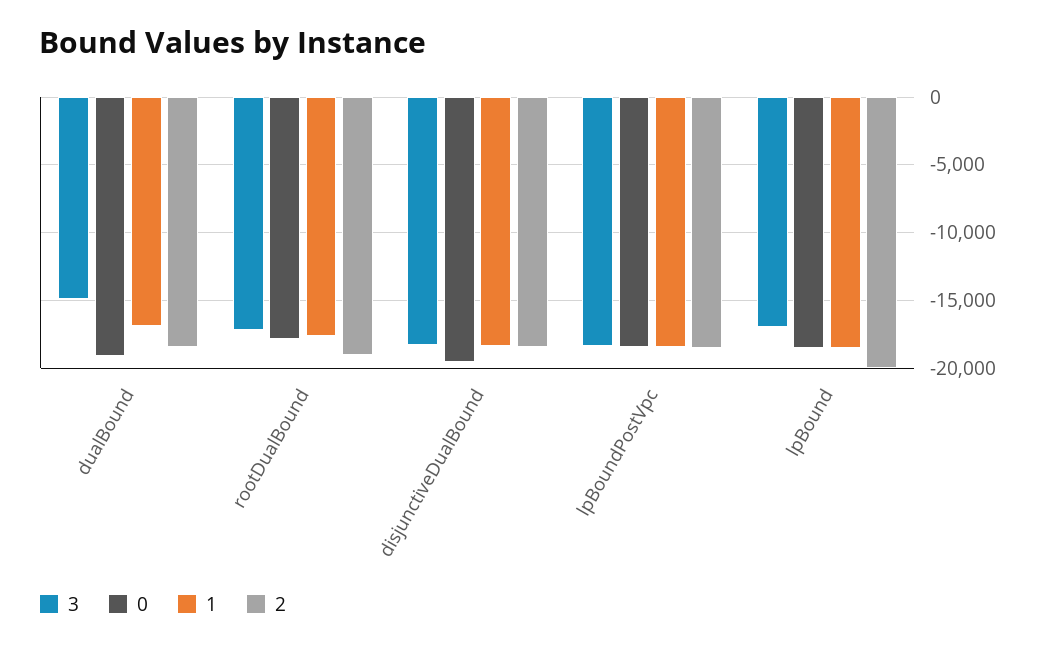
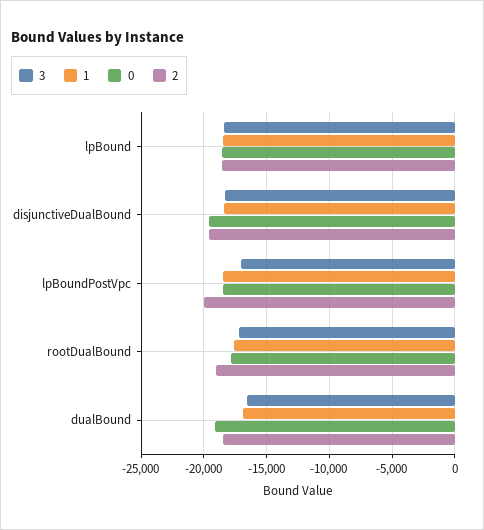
  {
    "3": {
-     "dualBound": -15000,
+     "dualBound": -16500,
      "rootDualBound": -17000,
      "disjunctiveDualBound": -18500,
-     "lpBoundPostVpc": -18500,
+     "lpBoundPostVpc": -17000,
-     "lpBound": -17000
+     "lpBound": -18500
    },
    "0": {
      "dualBound": -19000,
      "rootDualBound": -18000,
      "disjunctiveDualBound": -19500,
      "lpBoundPostVpc": -18500,
      "lpBound": -18500
    },
    "1": {
      "dualBound": -17000,
      "rootDualBound": -17500,
      "disjunctiveDualBound": -18500,
      "lpBoundPostVpc": -18500,
      "lpBound": -18500
    },
    "2": {
      "dualBound": -18500,
      "rootDualBound": -19000,
-     "disjunctiveDualBound": -18500,
+     "disjunctiveDualBound": -19500,
-     "lpBoundPostVpc": -18500,
+     "lpBoundPostVpc": -20000,
-     "lpBound": -20000
+     "lpBound": -18500
    }
  }

